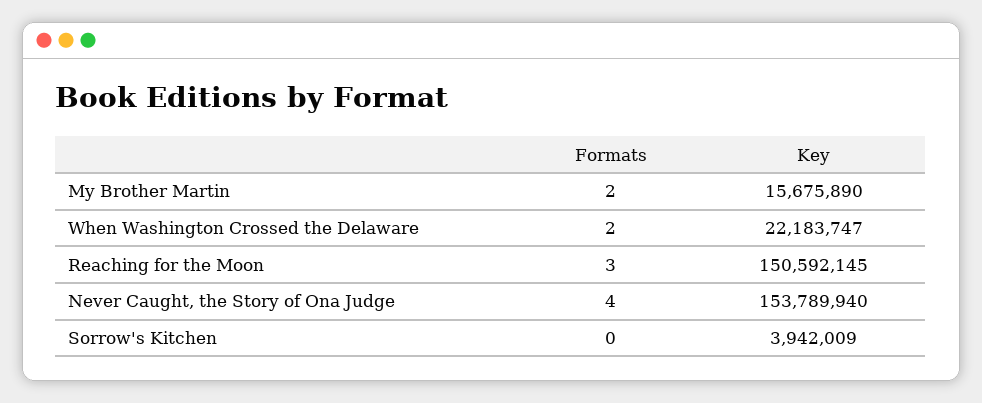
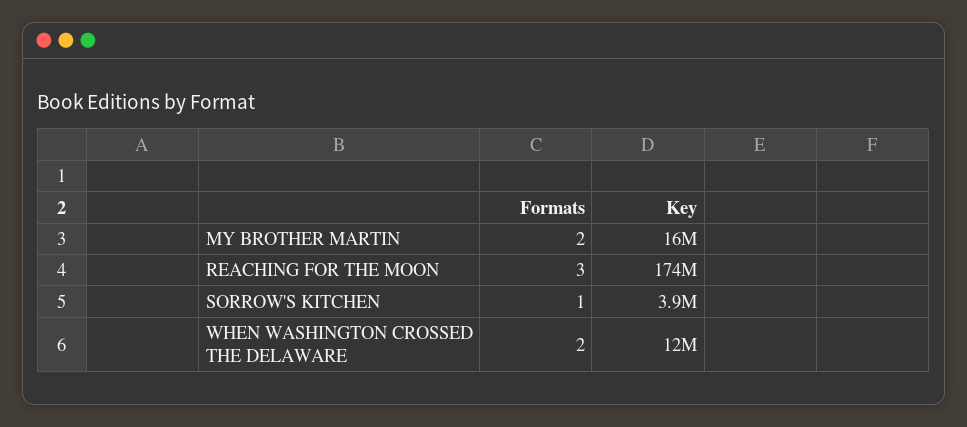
  {
    "Formats": {
      "My Brother Martin": 2,
      "When Washington Crossed the Delaware": 2,
      "Reaching for the Moon": 3,
-     "Never Caught, the Story of Ona Judge": 4,
-     "Sorrow's Kitchen": 0
+     "Sorrow's Kitchen": 1
    },
    "Key": {
      "My Brother Martin": 15675890,
-     "When Washington Crossed the Delaware": 22183747,
+     "When Washington Crossed the Delaware": 12000000,
-     "Reaching for the Moon": 150592145,
+     "Reaching for the Moon": 174000000,
-     "Never Caught, the Story of Ona Judge": 153789940,
      "Sorrow's Kitchen": 3942009
    }
  }

